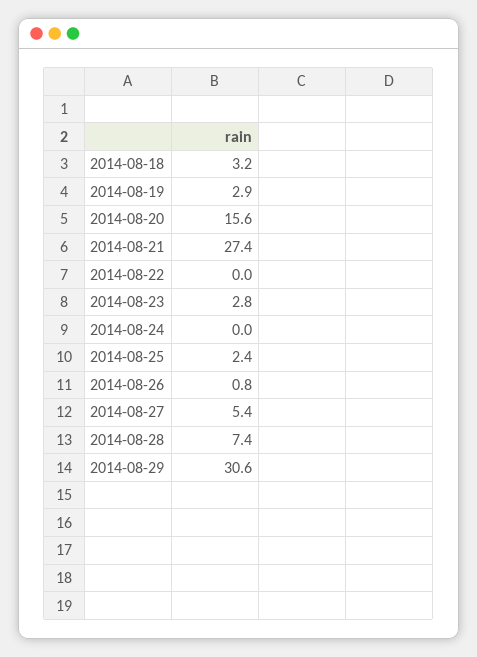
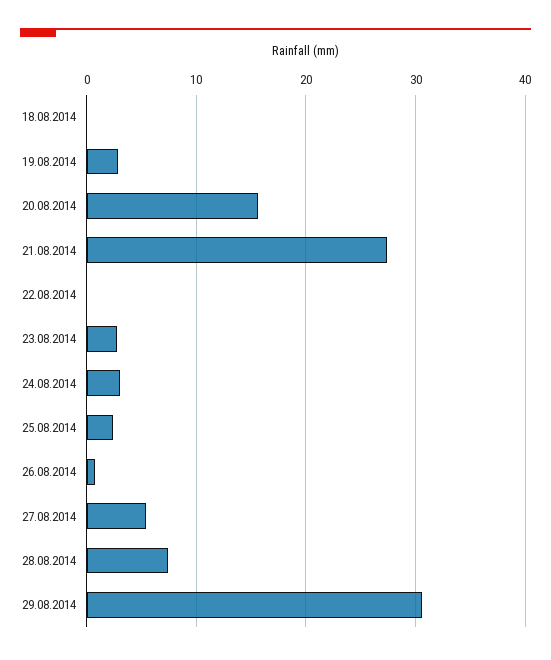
  {
-   "2014-08-18": 3.2,
+   "2014-08-18": 0,
    "2014-08-19": 2.9,
    "2014-08-20": 15.6,
    "2014-08-21": 27.4,
    "2014-08-22": 0,
    "2014-08-23": 2.8,
-   "2014-08-24": 0,
+   "2014-08-24": 3,
    "2014-08-25": 2.4,
    "2014-08-26": 0.8,
    "2014-08-27": 5.4,
    "2014-08-28": 7.4,
    "2014-08-29": 30.6
  }

